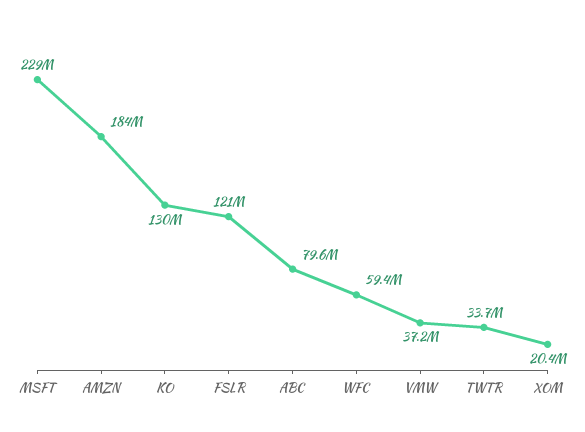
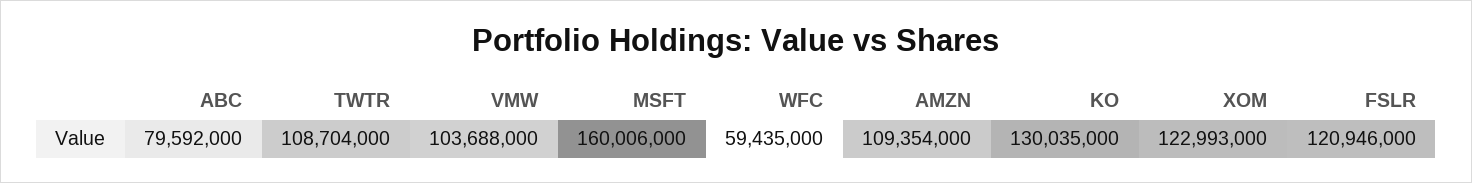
  {
-   "MSFT": 229000000,
+   "MSFT": 160006000,
-   "AMZN": 184000000,
+   "AMZN": 109354000,
    "KO": 130035000,
    "FSLR": 120946000,
    "ABC": 79592000,
    "WFC": 59435000,
-   "VMW": 37200000,
+   "VMW": 103688000,
-   "TWTR": 33700000,
+   "TWTR": 108704000,
-   "XOM": 20400000
+   "XOM": 122993000
  }

